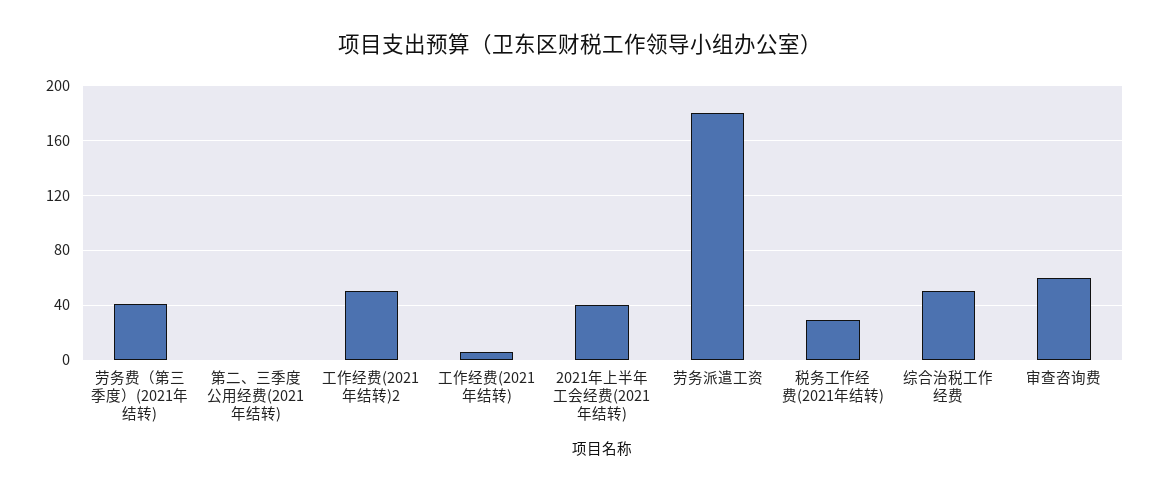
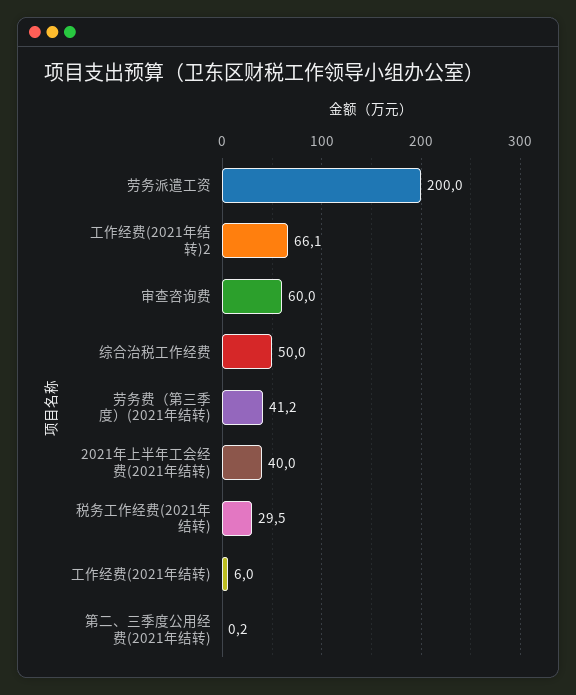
  {
    "劳务费（第三季度）(2021年结转)": 41.2,
    "第二、三季度公用经费(2021年结转)": 0.2,
-   "工作经费(2021年结转)2": 50,
+   "工作经费(2021年结转)2": 66.1,
    "工作经费(2021年结转)": 6,
    "2021年上半年工会经费(2021年结转)": 40,
-   "劳务派遣工资": 180,
+   "劳务派遣工资": 200,
    "税务工作经费(2021年结转)": 29.5,
    "综合治税工作经费": 50,
    "审查咨询费": 60
  }

